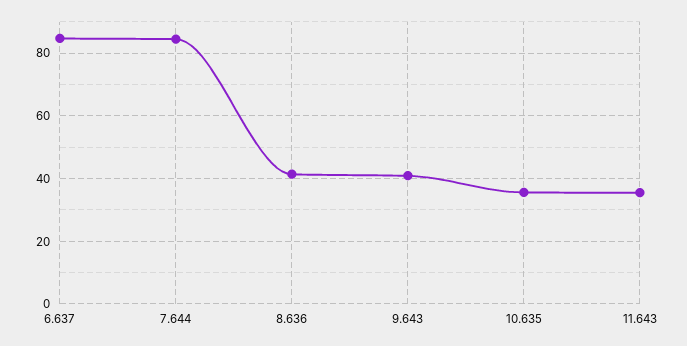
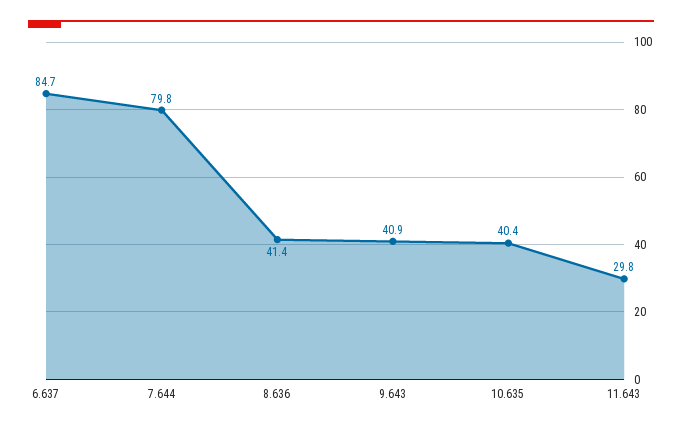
  {
    "6.637": 84.7,
-   "7.644": 84,
+   "7.644": 79.8,
    "8.636": 41.4,
    "9.643": 40.9,
-   "10.635": 36,
+   "10.635": 40.4,
-   "11.643": 36
+   "11.643": 29.8
  }

